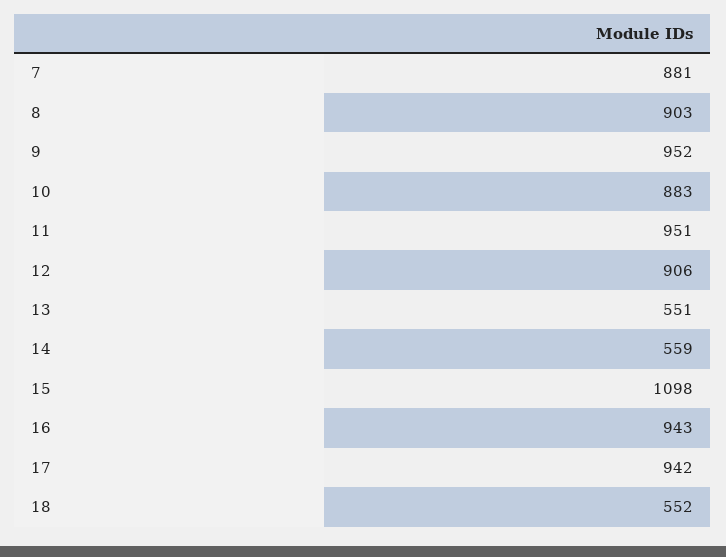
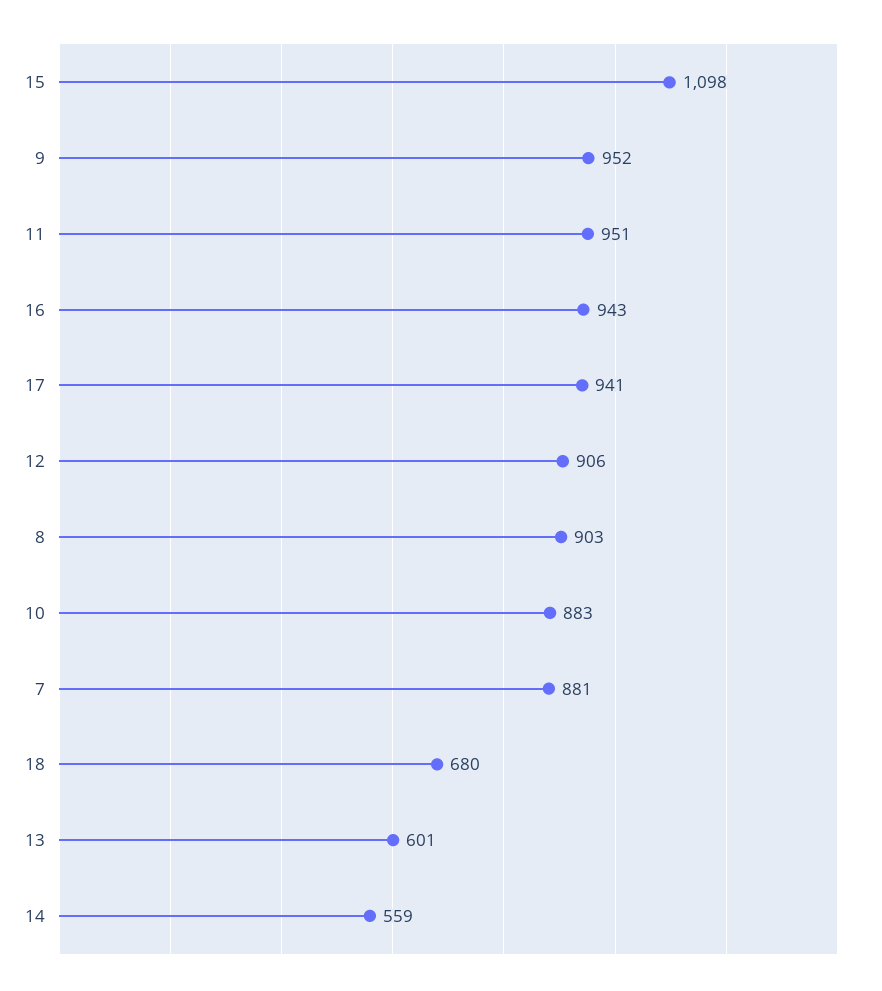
  {
    "7": 881,
    "8": 903,
    "9": 952,
    "10": 883,
    "11": 951,
    "12": 906,
-   "13": 551,
+   "13": 601,
    "14": 559,
    "15": 1098,
    "16": 943,
-   "17": 942,
+   "17": 941,
-   "18": 552
+   "18": 680
  }

